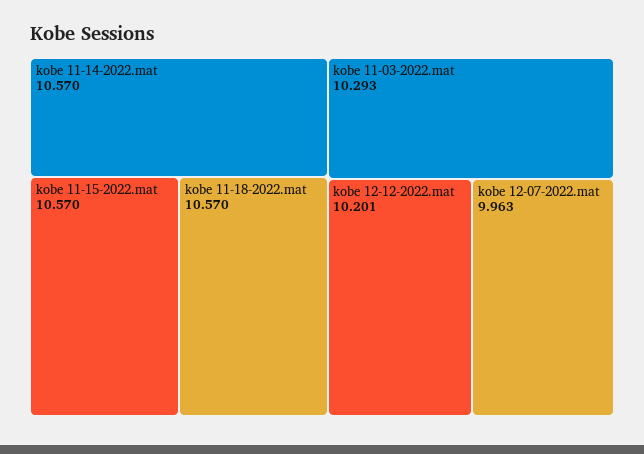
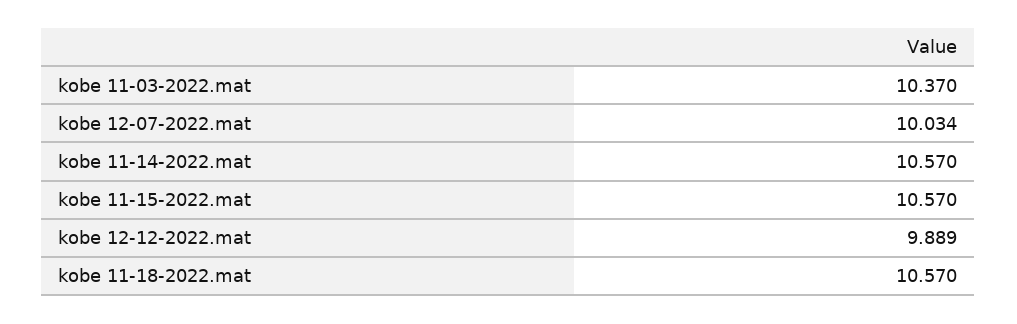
  {
    "kobe 11-14-2022.mat": 10.57,
    "kobe 11-15-2022.mat": 10.57,
    "kobe 11-18-2022.mat": 10.57,
-   "kobe 11-03-2022.mat": 10.293,
+   "kobe 11-03-2022.mat": 10.37,
-   "kobe 12-12-2022.mat": 10.201,
+   "kobe 12-12-2022.mat": 9.889,
-   "kobe 12-07-2022.mat": 9.963
+   "kobe 12-07-2022.mat": 10.034
  }

